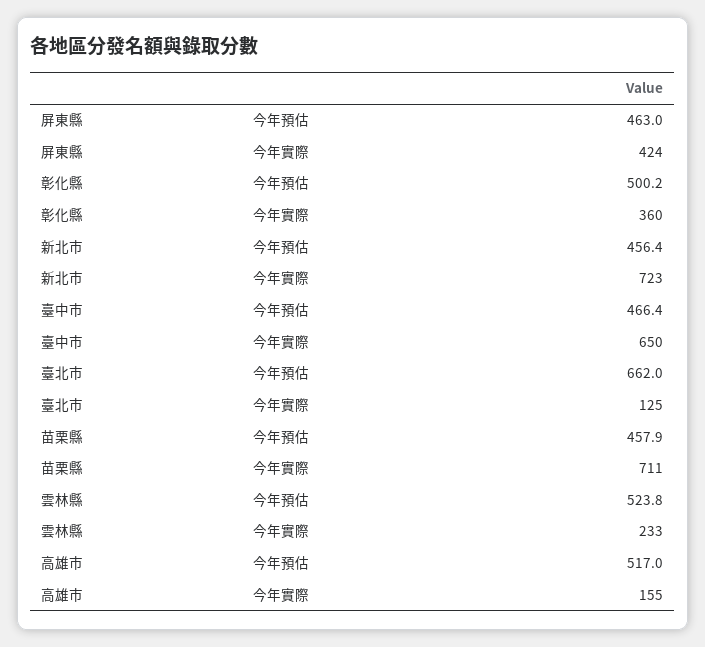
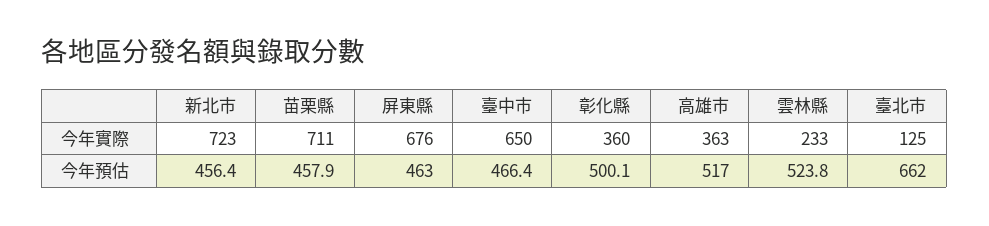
  {
    "屏東縣": {
      "今年預估": 463,
-     "今年實際": 424
+     "今年實際": 676
    },
    "彰化縣": {
-     "今年預估": 500.2,
+     "今年預估": 500.1,
      "今年實際": 360
    },
    "新北市": {
      "今年預估": 456.4,
      "今年實際": 723
    },
    "臺中市": {
      "今年預估": 466.4,
      "今年實際": 650
    },
    "臺北市": {
      "今年預估": 662,
      "今年實際": 125
    },
    "苗栗縣": {
      "今年預估": 457.9,
      "今年實際": 711
    },
    "雲林縣": {
      "今年預估": 523.8,
      "今年實際": 233
    },
    "高雄市": {
      "今年預估": 517,
-     "今年實際": 155
+     "今年實際": 363
    }
  }

